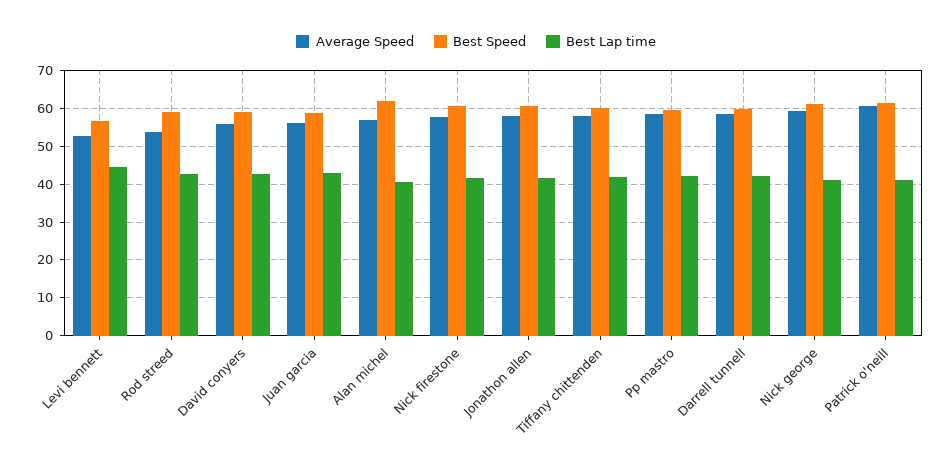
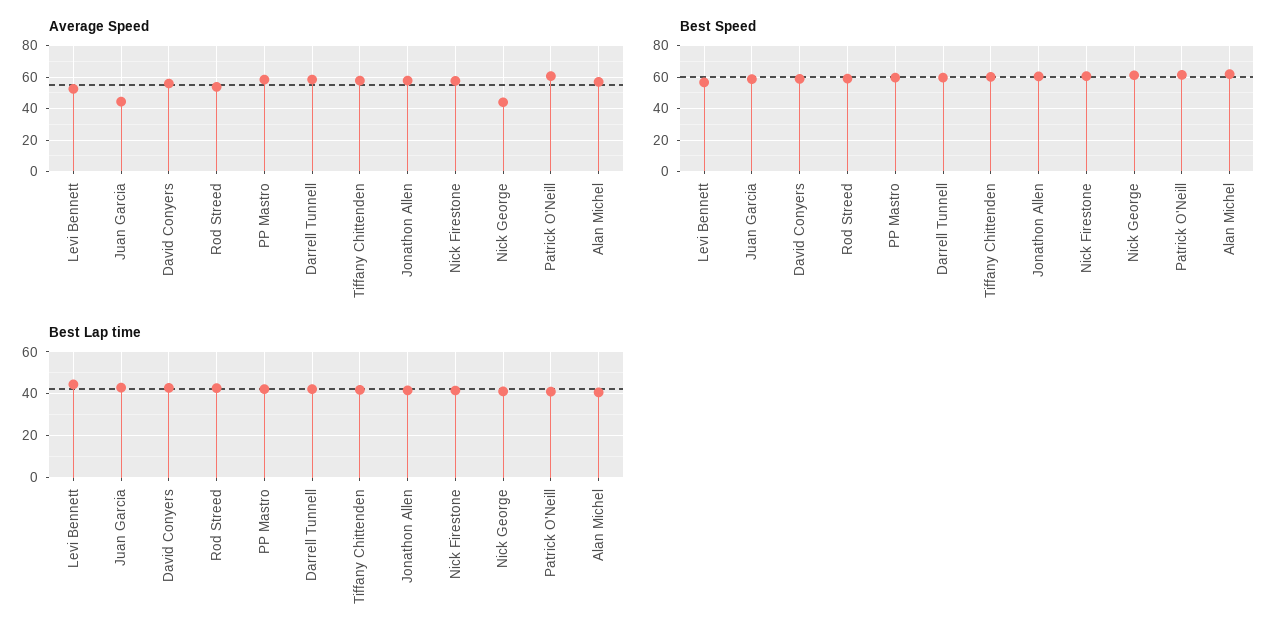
  {
    "Average Speed": {
      "Levi bennett": 52,
      "Rod streed": 54,
      "David conyers": 56,
-     "Juan garcia": 56,
+     "Juan garcia": 45,
      "Alan michel": 56,
      "Nick firestone": 58,
      "Jonathon allen": 58,
      "Tiffany chittenden": 58,
      "Pp mastro": 58,
      "Darrell tunnell": 58,
-     "Nick george": 60,
+     "Nick george": 45,
      "Patrick o'neill": 60
    },
    "Best Speed": {
      "Levi bennett": 56,
      "Rod streed": 60,
      "David conyers": 58,
      "Juan garcia": 58,
      "Alan michel": 62,
      "Nick firestone": 60,
      "Jonathon allen": 60,
      "Tiffany chittenden": 60,
      "Pp mastro": 60,
      "Darrell tunnell": 60,
      "Nick george": 62,
      "Patrick o'neill": 62
    },
    "Best Lap time": {
      "Levi bennett": 44,
      "Rod streed": 42,
      "David conyers": 42,
      "Juan garcia": 42,
      "Alan michel": 40,
      "Nick firestone": 42,
      "Jonathon allen": 42,
      "Tiffany chittenden": 42,
      "Pp mastro": 42,
      "Darrell tunnell": 42,
      "Nick george": 42,
      "Patrick o'neill": 42
    }
  }

